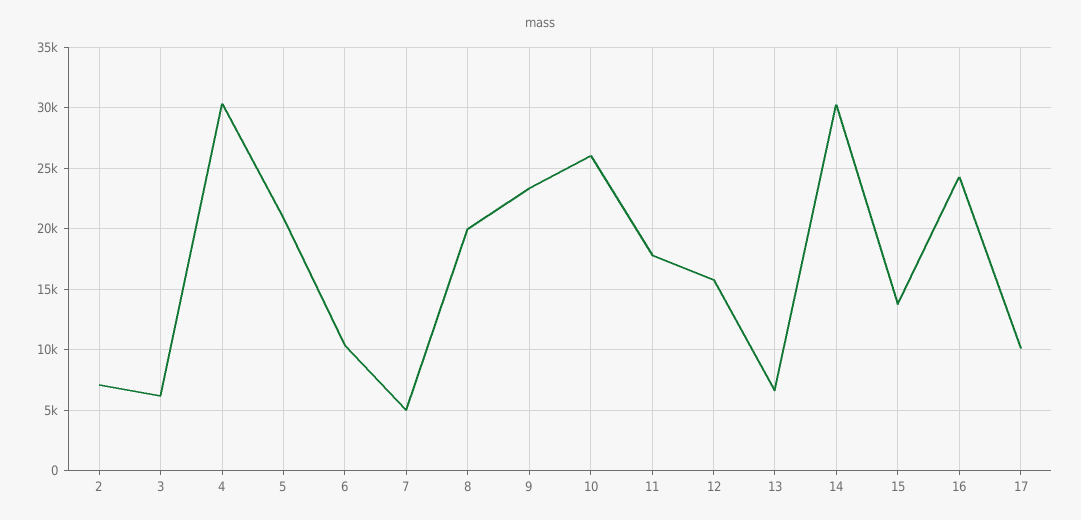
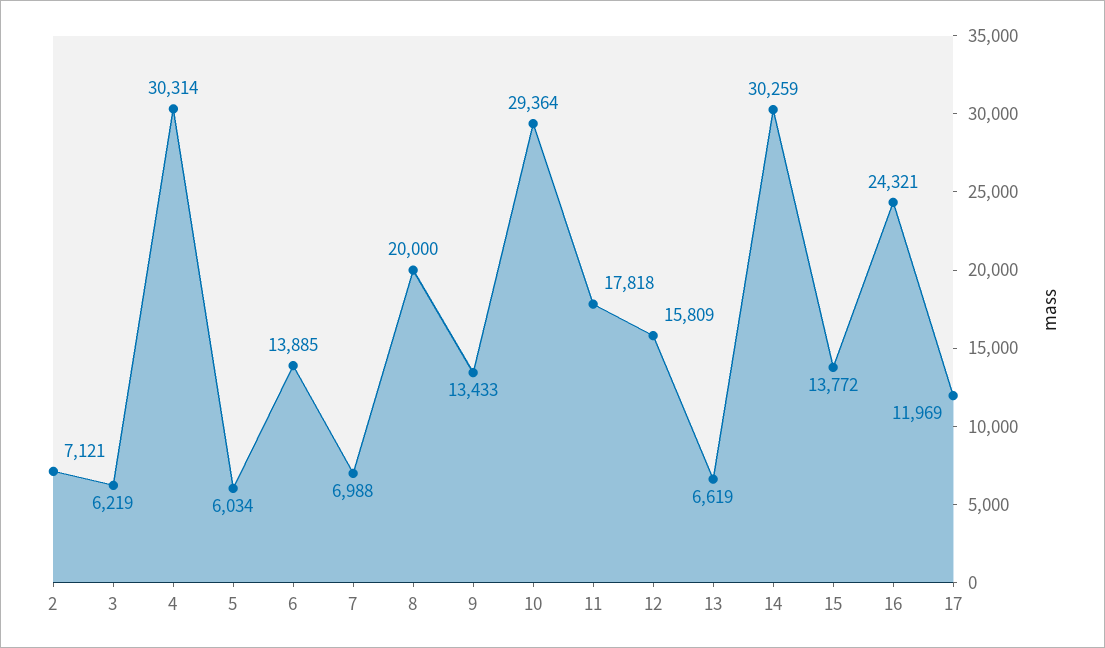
  {
    "2": 7121,
    "3": 6219,
    "4": 30314,
-   "5": 21000,
+   "5": 6034,
-   "6": 10500,
+   "6": 13885,
-   "7": 5000,
+   "7": 6988,
    "8": 20000,
-   "9": 23500,
+   "9": 13433,
-   "10": 26000,
+   "10": 29364,
    "11": 17818,
    "12": 15809,
    "13": 6619,
    "14": 30259,
    "15": 13772,
    "16": 24321,
-   "17": 10000
+   "17": 11969
  }

